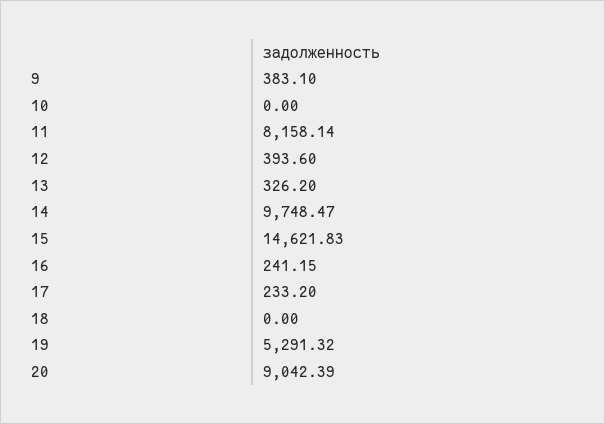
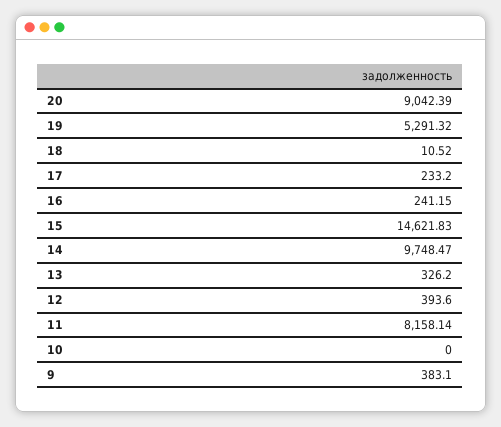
  {
    "9": 383.1,
    "10": 0,
    "11": 8158.14,
    "12": 393.6,
    "13": 326.2,
    "14": 9748.47,
    "15": 14621.83,
    "16": 241.15,
    "17": 233.2,
-   "18": 0,
+   "18": 10.52,
    "19": 5291.32,
    "20": 9042.39
  }

